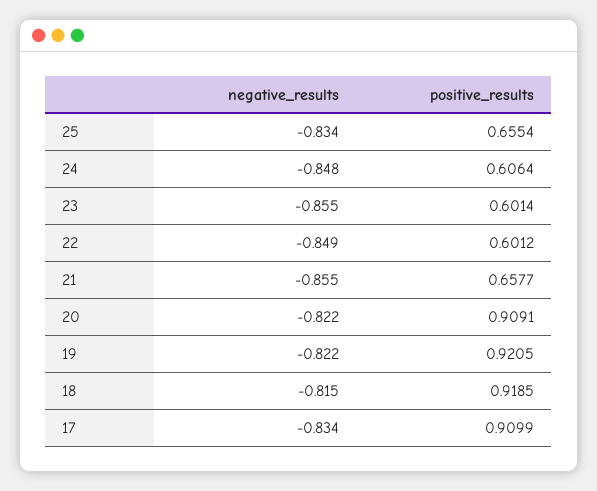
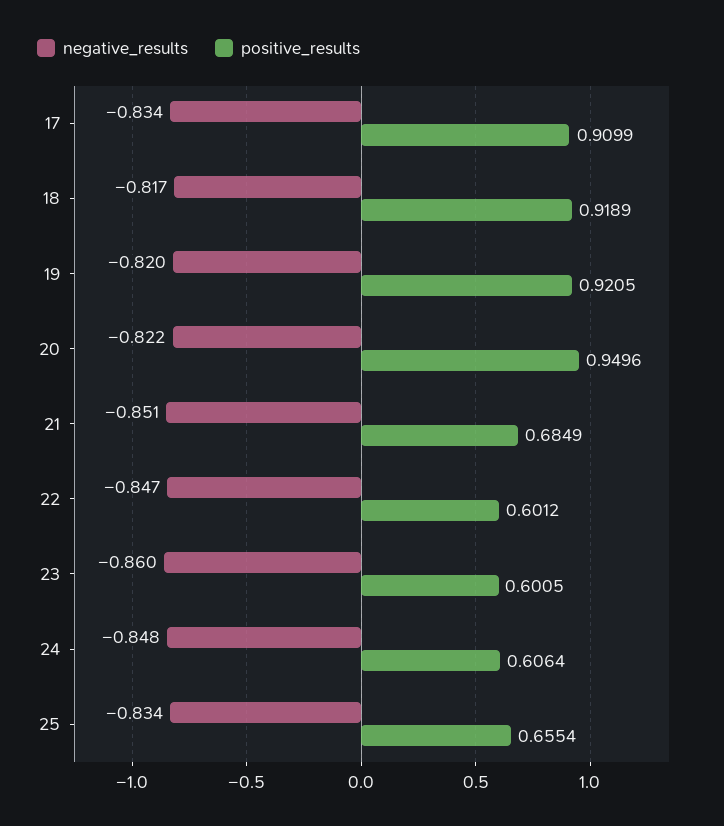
  {
    "negative_results": {
      "25": -0.834,
      "24": -0.848,
-     "23": -0.855,
+     "23": -0.86,
-     "22": -0.849,
+     "22": -0.847,
-     "21": -0.855,
+     "21": -0.851,
      "20": -0.822,
-     "19": -0.822,
+     "19": -0.82,
-     "18": -0.815,
+     "18": -0.817,
      "17": -0.834
    },
    "positive_results": {
      "25": 0.6554,
      "24": 0.6064,
-     "23": 0.6014,
+     "23": 0.6005,
      "22": 0.6012,
-     "21": 0.6577,
+     "21": 0.6849,
-     "20": 0.9091,
+     "20": 0.9496,
      "19": 0.9205,
-     "18": 0.9185,
+     "18": 0.9189,
      "17": 0.9099
    }
  }

